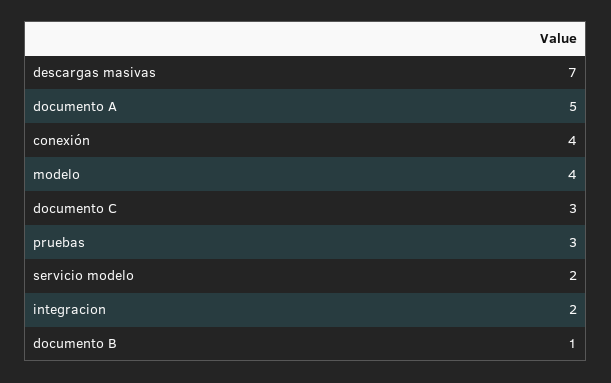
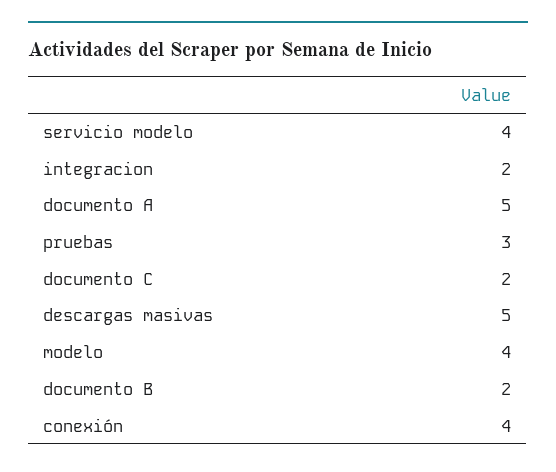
  {
-   "descargas masivas": 7,
+   "descargas masivas": 5,
    "documento A": 5,
    "conexión": 4,
    "modelo": 4,
-   "documento C": 3,
+   "documento C": 2,
    "pruebas": 3,
-   "servicio modelo": 2,
+   "servicio modelo": 4,
    "integracion": 2,
-   "documento B": 1
+   "documento B": 2
  }

